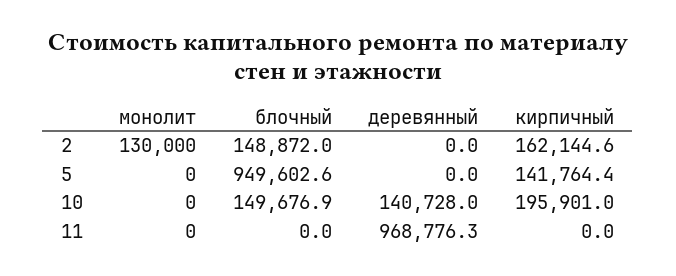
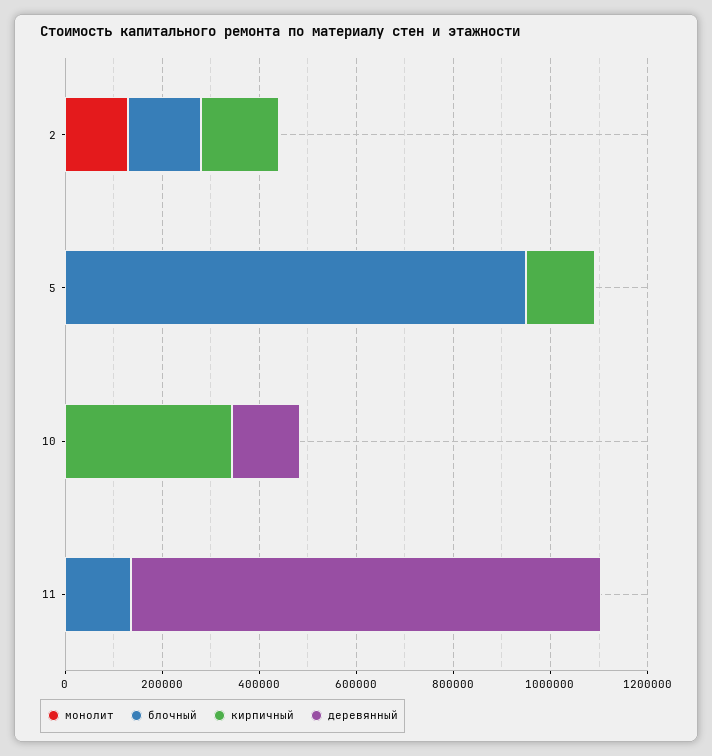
  {
    "монолит": {
      "2": 130000,
      "5": 0,
      "10": 0,
      "11": 0
    },
    "блочный": {
      "2": 148872,
      "5": 949602.6,
-     "10": 149676.9,
+     "10": 0,
-     "11": 0
+     "11": 150000
    },
    "деревянный": {
      "2": 0,
      "5": 0,
      "10": 140728,
      "11": 968776.3
    },
    "кирпичный": {
      "2": 162144.6,
      "5": 141764.4,
-     "10": 195901,
+     "10": 350000,
      "11": 0
    }
  }

